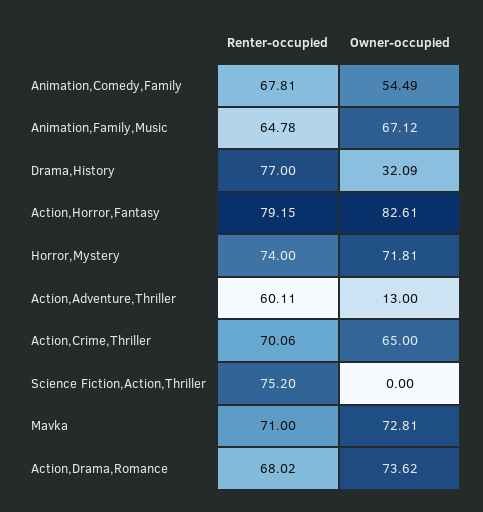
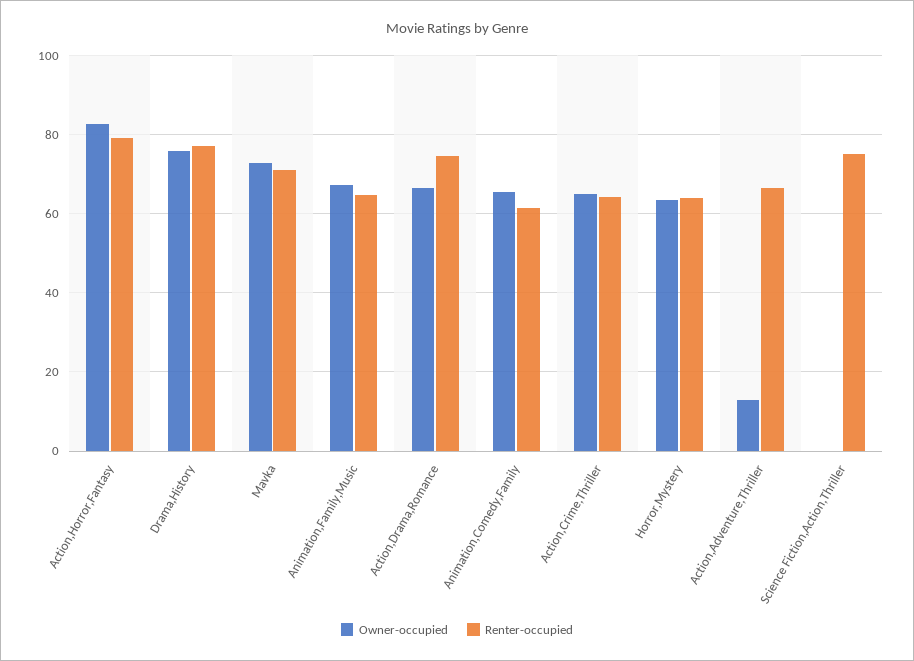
  {
    "Renter-occupied": {
-     "Animation,Comedy,Family": 67.81,
+     "Animation,Comedy,Family": 62,
      "Animation,Family,Music": 64.78,
      "Drama,History": 77,
      "Action,Horror,Fantasy": 79.15,
-     "Horror,Mystery": 74,
+     "Horror,Mystery": 64,
-     "Action,Adventure,Thriller": 60.11,
+     "Action,Adventure,Thriller": 66,
-     "Action,Crime,Thriller": 70.06,
+     "Action,Crime,Thriller": 64,
      "Science Fiction,Action,Thriller": 75.2,
      "Mavka": 71,
-     "Action,Drama,Romance": 68.02
+     "Action,Drama,Romance": 74
    },
    "Owner-occupied": {
-     "Animation,Comedy,Family": 54.49,
+     "Animation,Comedy,Family": 66,
      "Animation,Family,Music": 67.12,
-     "Drama,History": 32.09,
+     "Drama,History": 76,
      "Action,Horror,Fantasy": 82.61,
-     "Horror,Mystery": 71.81,
+     "Horror,Mystery": 64,
      "Action,Adventure,Thriller": 13,
      "Action,Crime,Thriller": 65,
      "Science Fiction,Action,Thriller": 0,
      "Mavka": 72.81,
-     "Action,Drama,Romance": 73.62
+     "Action,Drama,Romance": 66
    }
  }

